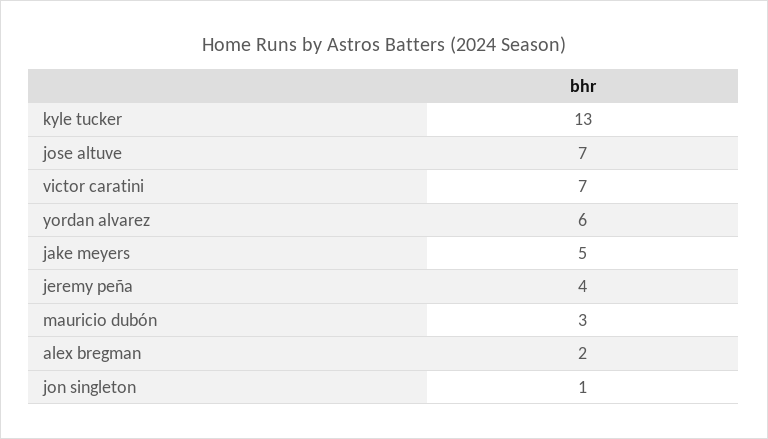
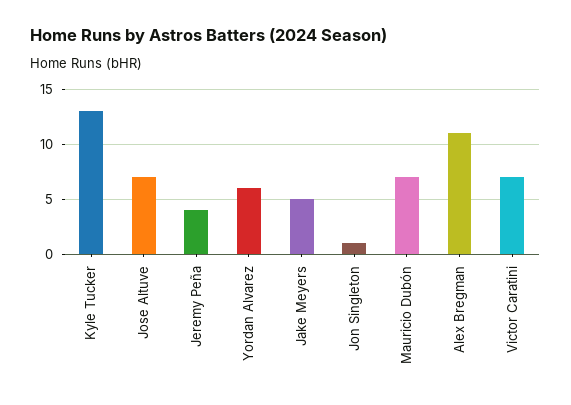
  {
    "kyle tucker": 13,
    "jose altuve": 7,
    "victor caratini": 7,
    "yordan alvarez": 6,
    "jake meyers": 5,
    "jeremy peña": 4,
-   "mauricio dubón": 3,
+   "mauricio dubón": 7,
-   "alex bregman": 2,
+   "alex bregman": 11,
    "jon singleton": 1
  }

